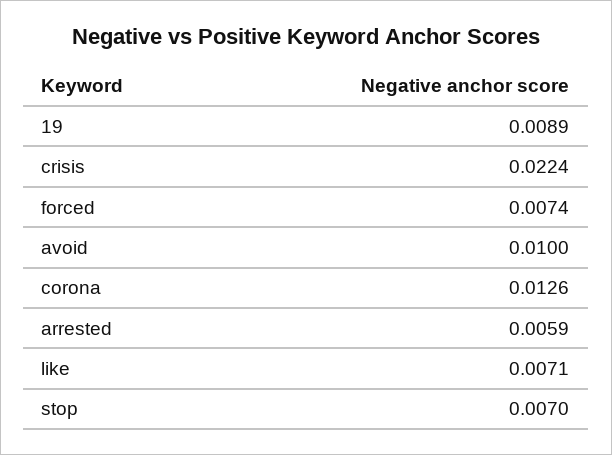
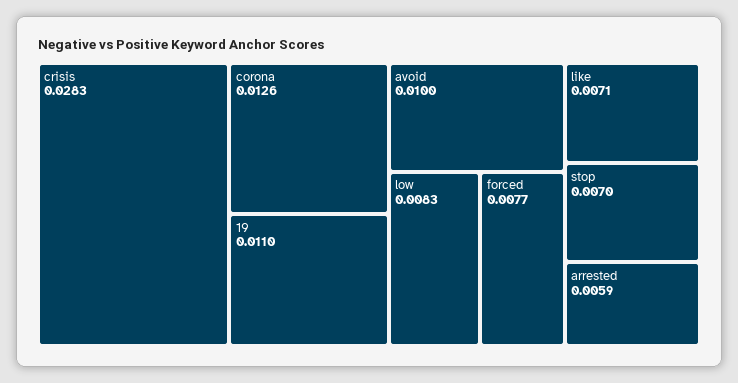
  {
-   "19": 0.0089,
+   "19": 0.011,
-   "crisis": 0.0224,
+   "crisis": 0.0283,
-   "forced": 0.0074,
+   "forced": 0.0077,
    "avoid": 0.01,
    "corona": 0.0126,
    "arrested": 0.0059,
    "like": 0.0071,
-   "stop": 0.007
+   "stop": 0.007,
+   "low": 0.0083
  }

